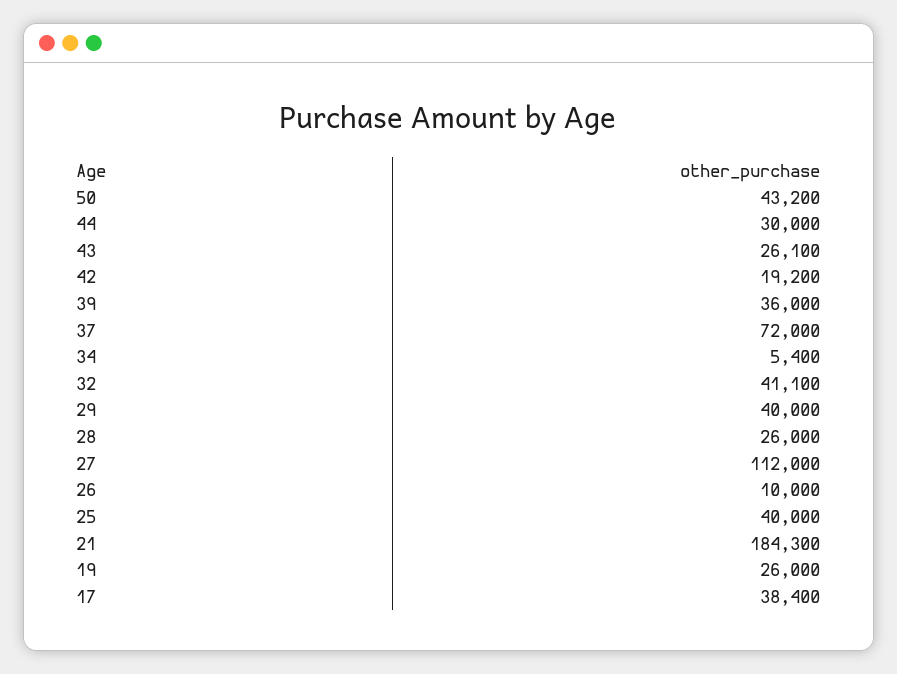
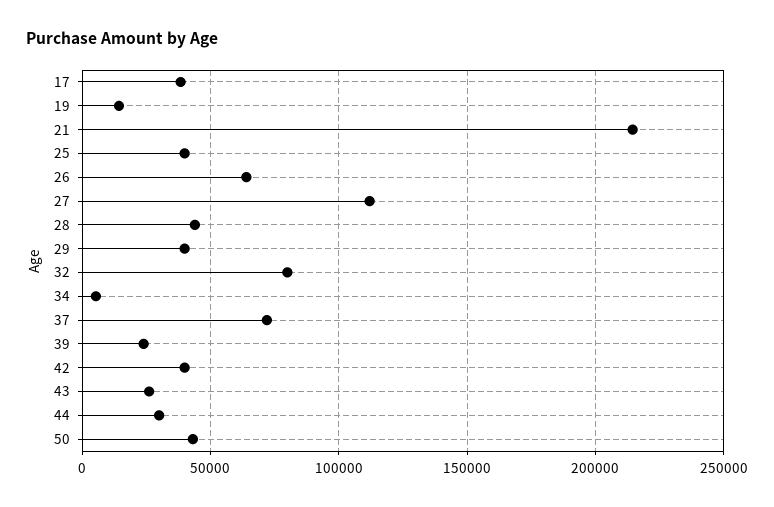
  {
    "50": 43200,
    "44": 30000,
    "43": 26100,
-   "42": 19200,
+   "42": 40000,
-   "39": 36000,
+   "39": 25000,
    "37": 72000,
    "34": 5400,
-   "32": 41100,
+   "32": 80000,
    "29": 40000,
-   "28": 26000,
+   "28": 45000,
    "27": 112000,
-   "26": 10000,
+   "26": 65000,
    "25": 40000,
-   "21": 184300,
+   "21": 215000,
-   "19": 26000,
+   "19": 15000,
    "17": 38400
  }

